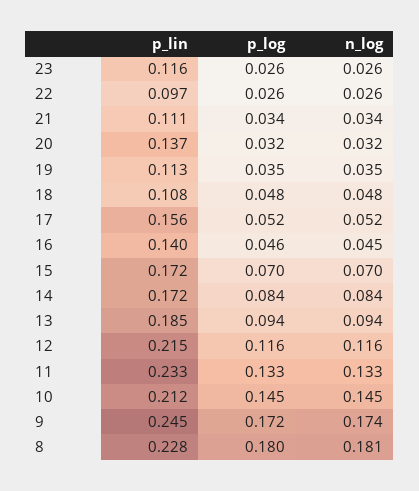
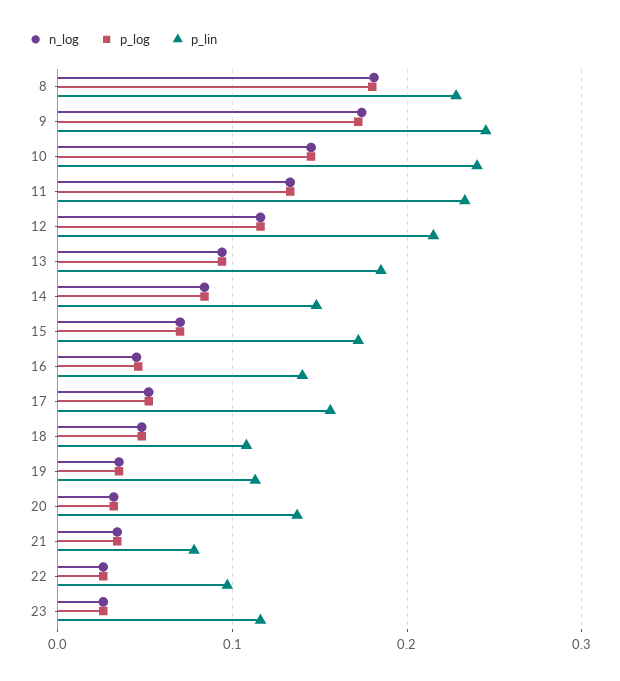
  {
    "p_lin": {
      "23": 0.116,
      "22": 0.097,
-     "21": 0.111,
+     "21": 0.08,
      "20": 0.137,
      "19": 0.113,
      "18": 0.108,
      "17": 0.156,
      "16": 0.14,
      "15": 0.172,
-     "14": 0.172,
+     "14": 0.15,
      "13": 0.185,
      "12": 0.215,
      "11": 0.233,
-     "10": 0.212,
+     "10": 0.24,
      "9": 0.245,
      "8": 0.228
    },
    "p_log": {
      "23": 0.026,
      "22": 0.026,
      "21": 0.034,
      "20": 0.032,
      "19": 0.035,
      "18": 0.048,
      "17": 0.052,
      "16": 0.046,
      "15": 0.07,
      "14": 0.084,
      "13": 0.094,
      "12": 0.116,
      "11": 0.133,
      "10": 0.145,
      "9": 0.172,
      "8": 0.18
    },
    "n_log": {
      "23": 0.026,
      "22": 0.026,
      "21": 0.034,
      "20": 0.032,
      "19": 0.035,
      "18": 0.048,
      "17": 0.052,
      "16": 0.045,
      "15": 0.07,
      "14": 0.084,
      "13": 0.094,
      "12": 0.116,
      "11": 0.133,
      "10": 0.145,
      "9": 0.174,
      "8": 0.181
    }
  }

